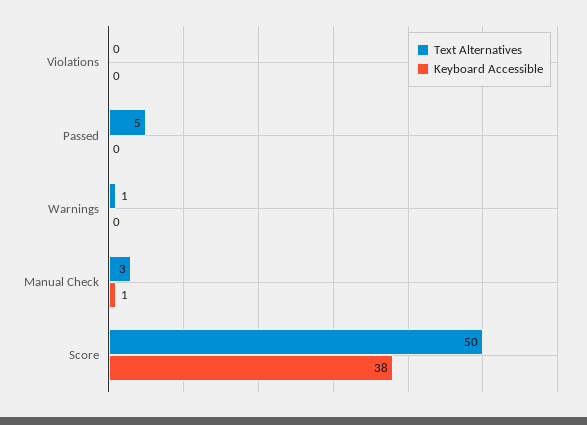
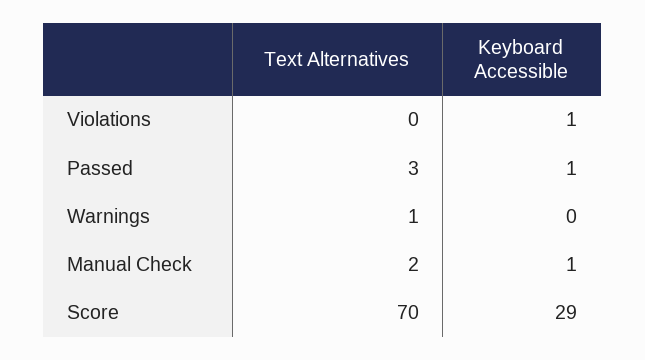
  {
    "Text Alternatives": {
      "Violations": 0,
-     "Passed": 5,
+     "Passed": 3,
      "Warnings": 1,
-     "Manual Check": 3,
+     "Manual Check": 2,
-     "Score": 50
+     "Score": 70
    },
    "Keyboard Accessible": {
-     "Violations": 0,
+     "Violations": 1,
-     "Passed": 0,
+     "Passed": 1,
      "Warnings": 0,
      "Manual Check": 1,
-     "Score": 38
+     "Score": 29
    }
  }

